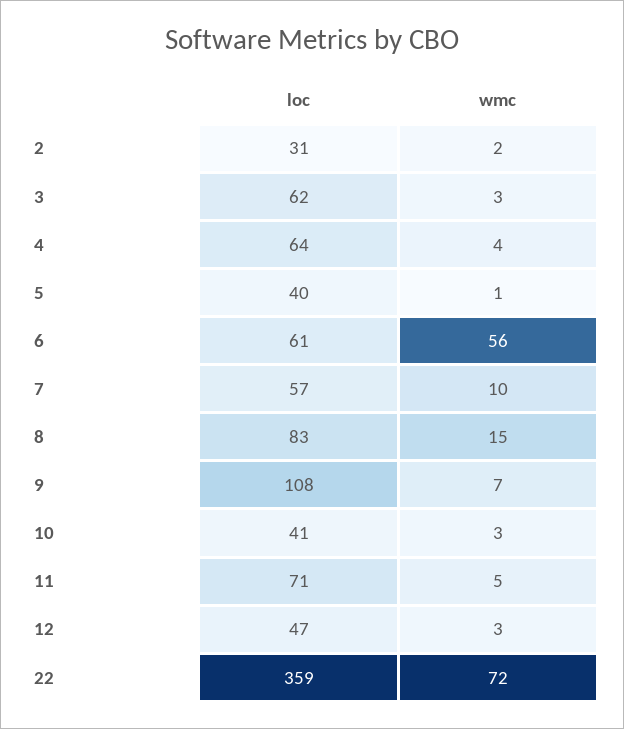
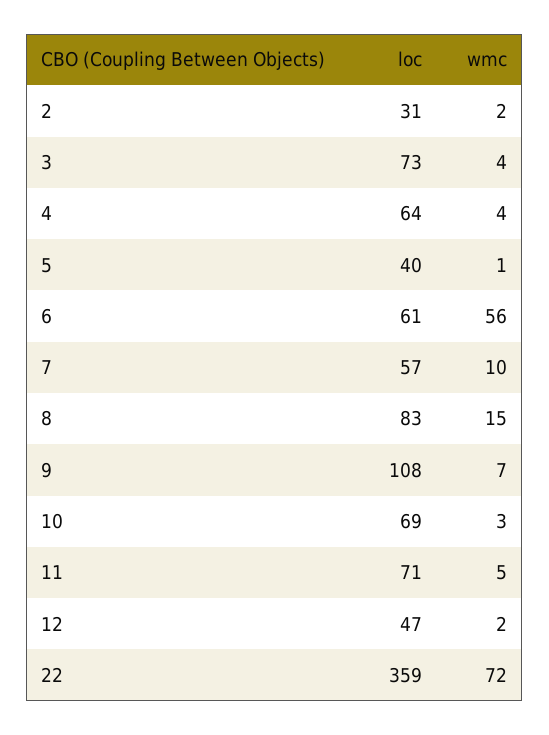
  {
    "loc": {
      "2": 31,
-     "3": 62,
+     "3": 73,
      "4": 64,
      "5": 40,
      "6": 61,
      "7": 57,
      "8": 83,
      "9": 108,
-     "10": 41,
+     "10": 69,
      "11": 71,
      "12": 47,
      "22": 359
    },
    "wmc": {
      "2": 2,
-     "3": 3,
+     "3": 4,
      "4": 4,
      "5": 1,
      "6": 56,
      "7": 10,
      "8": 15,
      "9": 7,
      "10": 3,
      "11": 5,
-     "12": 3,
+     "12": 2,
      "22": 72
    }
  }

